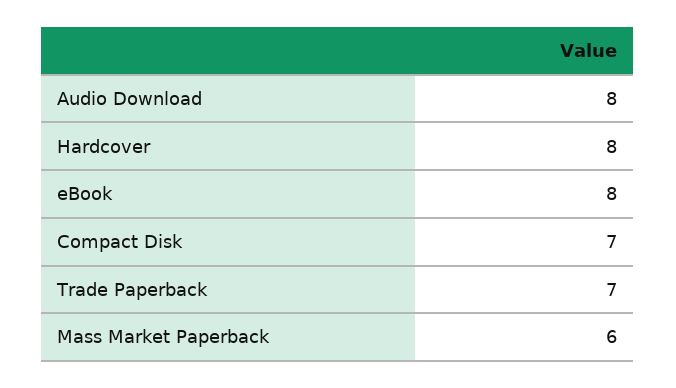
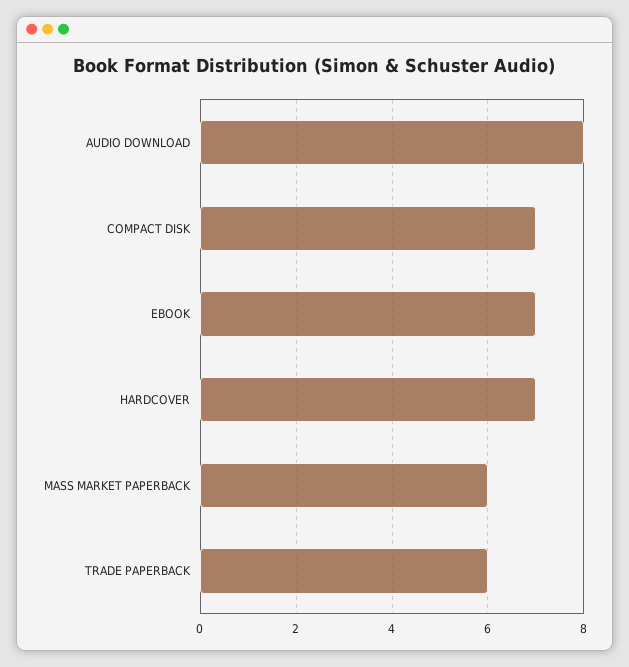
  {
    "Audio Download": 8,
-   "Hardcover": 8,
+   "Hardcover": 7,
-   "eBook": 8,
+   "eBook": 7,
    "Compact Disk": 7,
-   "Trade Paperback": 7,
+   "Trade Paperback": 6,
    "Mass Market Paperback": 6
  }

